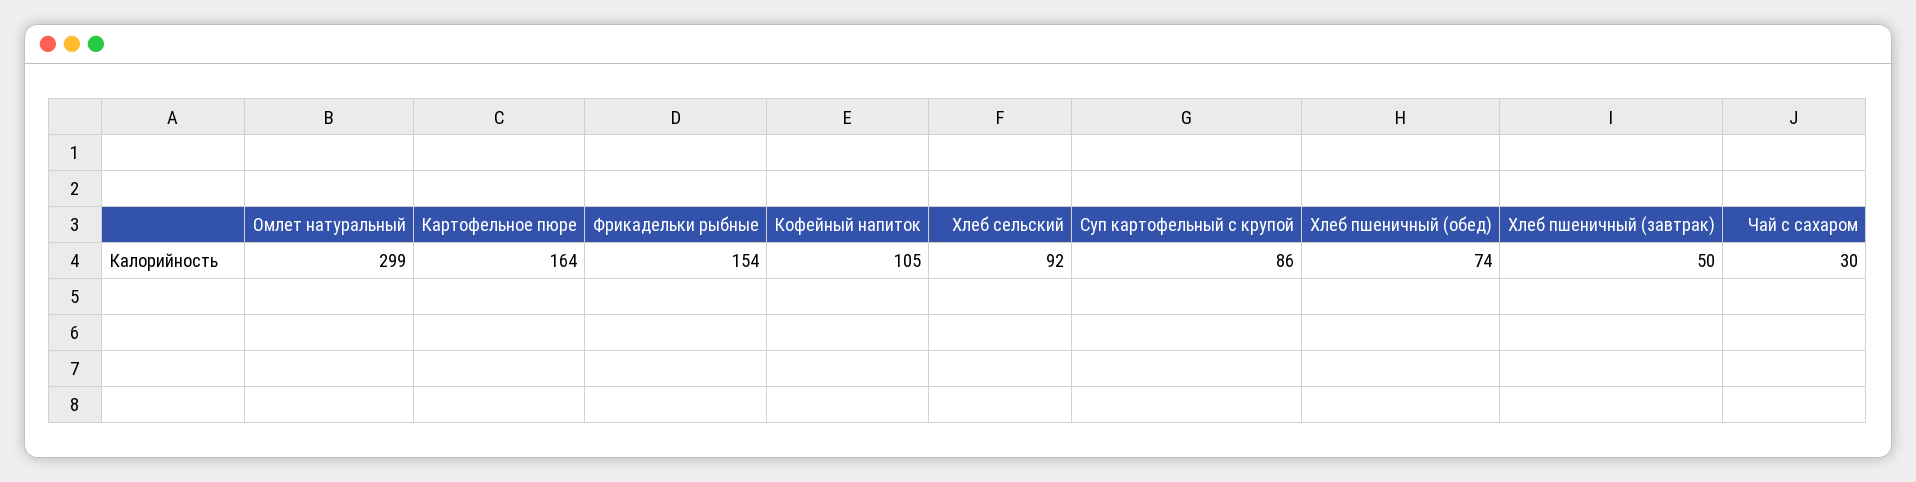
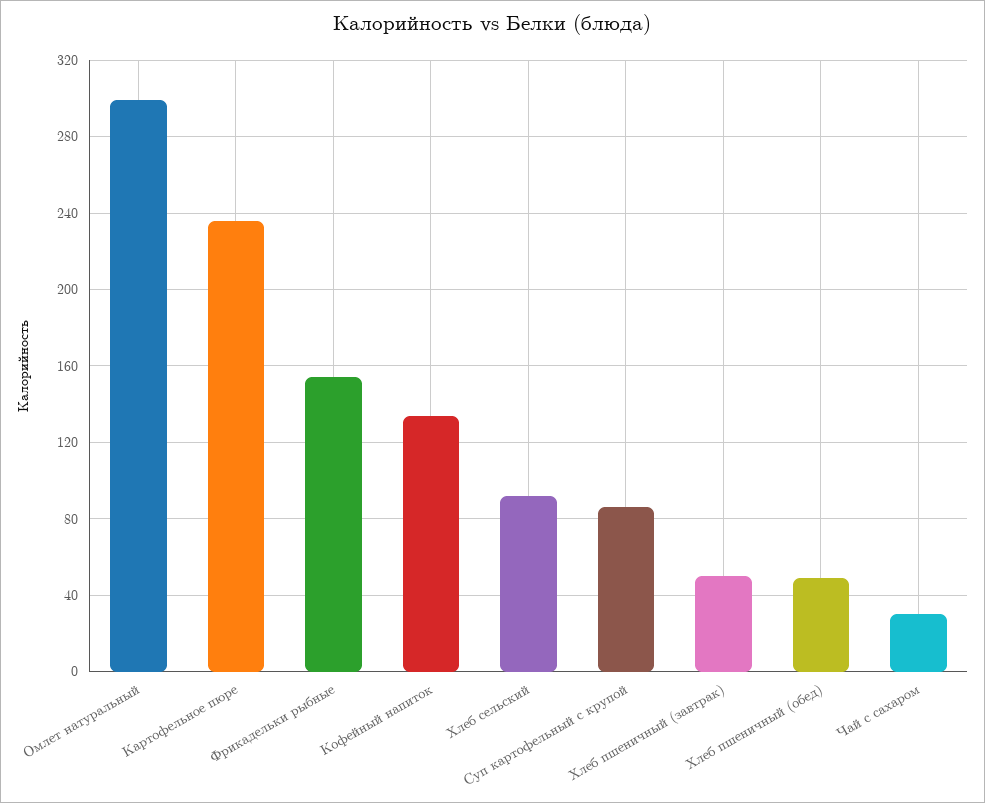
  {
    "Омлет натуральный": 299,
-   "Картофельное пюре": 164,
+   "Картофельное пюре": 235,
    "Фрикадельки рыбные": 154,
-   "Кофейный напиток": 105,
+   "Кофейный напиток": 135,
    "Хлеб сельский": 92,
    "Суп картофельный с крупой": 86,
-   "Хлеб пшеничный (обед)": 74,
+   "Хлеб пшеничный (обед)": 50,
    "Хлеб пшеничный (завтрак)": 50,
    "Чай с сахаром": 30
  }

